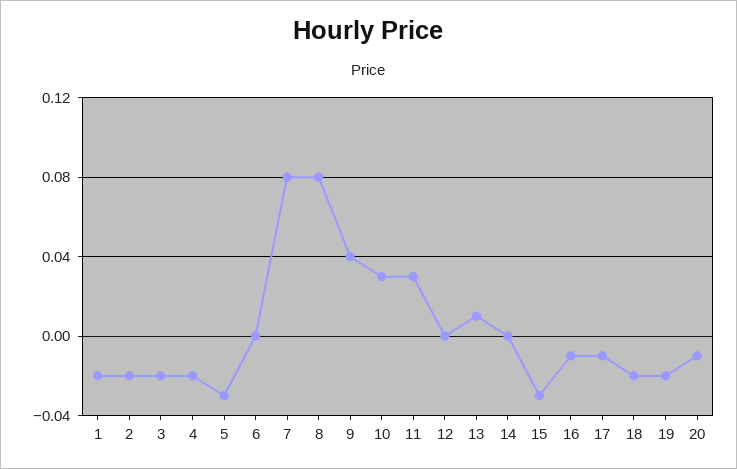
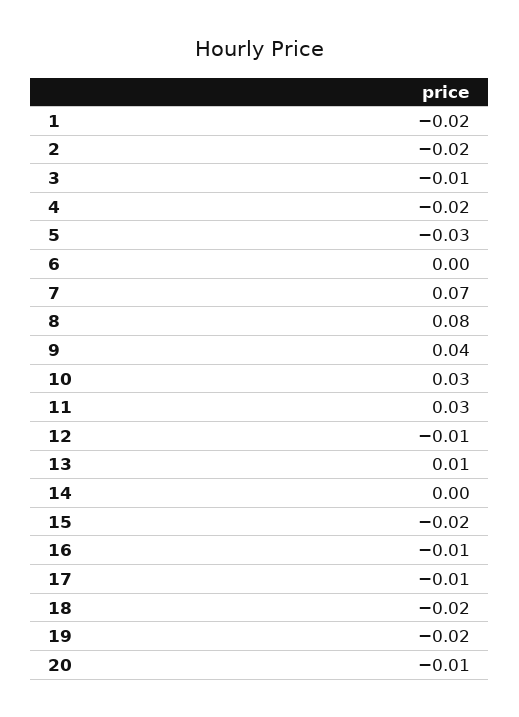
  {
    "1": -0.02,
    "2": -0.02,
-   "3": -0.02,
+   "3": -0.01,
    "4": -0.02,
    "5": -0.03,
    "6": 0,
-   "7": 0.08,
+   "7": 0.07,
    "8": 0.08,
    "9": 0.04,
    "10": 0.03,
    "11": 0.03,
-   "12": 0,
+   "12": -0.01,
    "13": 0.01,
    "14": 0,
-   "15": -0.03,
+   "15": -0.02,
    "16": -0.01,
    "17": -0.01,
    "18": -0.02,
    "19": -0.02,
    "20": -0.01
  }

